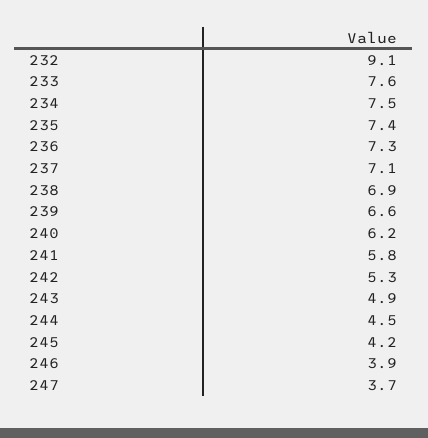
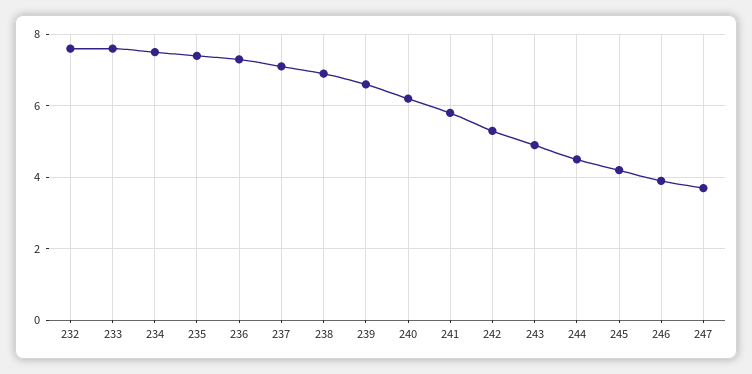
  {
-   "232": 9.1,
+   "232": 7.5,
    "233": 7.6,
    "234": 7.5,
    "235": 7.4,
    "236": 7.3,
    "237": 7.1,
    "238": 6.9,
    "239": 6.6,
    "240": 6.2,
    "241": 5.8,
    "242": 5.3,
    "243": 4.9,
    "244": 4.5,
    "245": 4.2,
    "246": 3.9,
    "247": 3.7
  }

